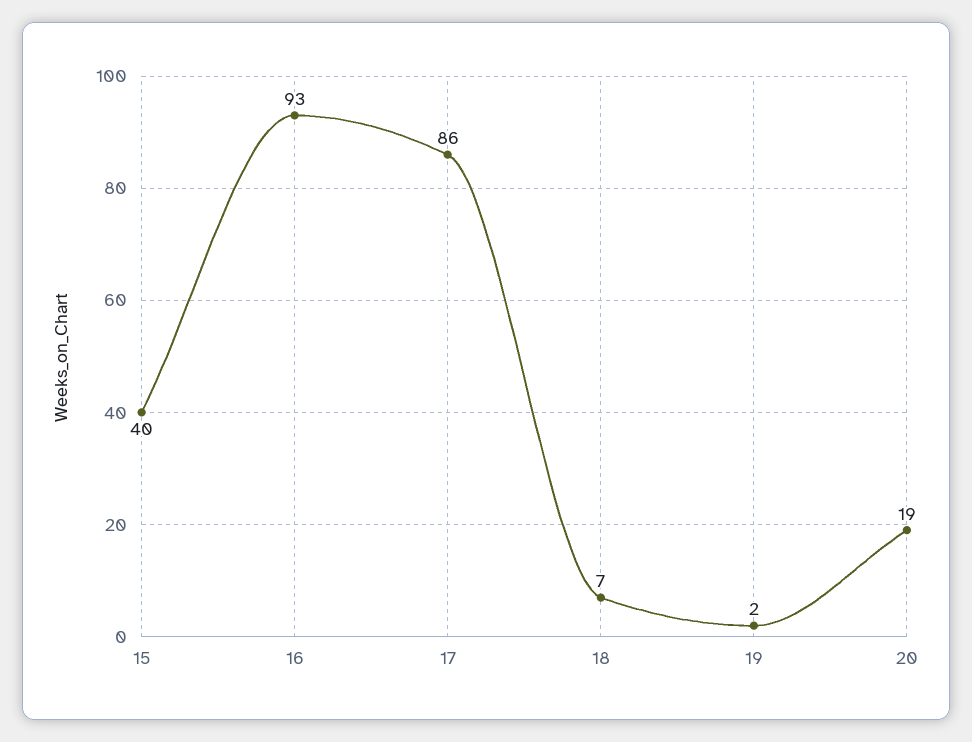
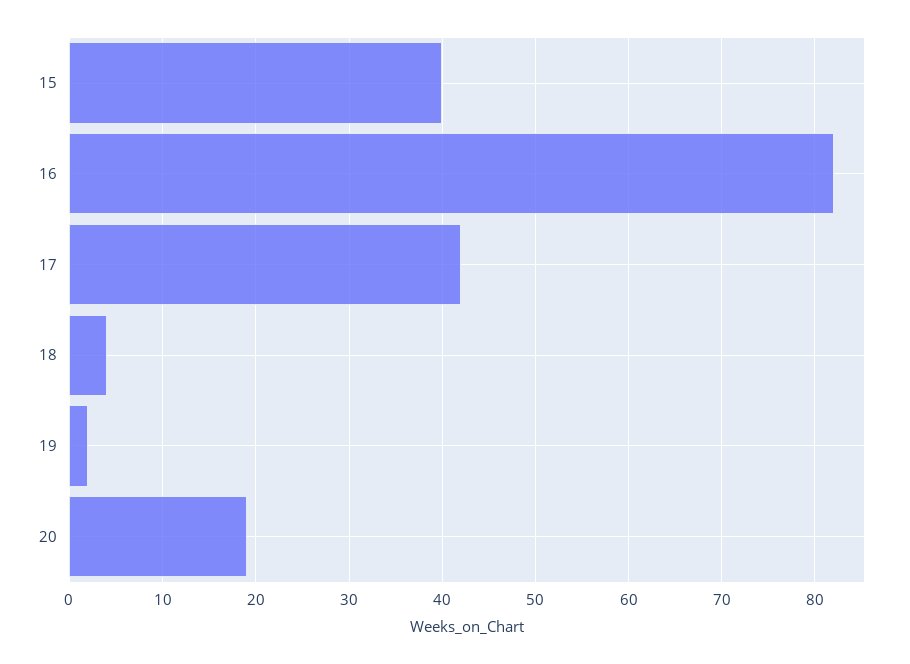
  {
    "15": 40,
-   "16": 93,
+   "16": 82,
-   "17": 86,
+   "17": 42,
-   "18": 7,
+   "18": 4,
    "19": 2,
    "20": 19
  }

